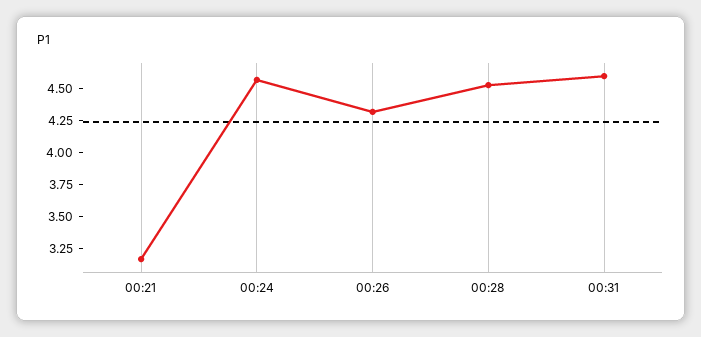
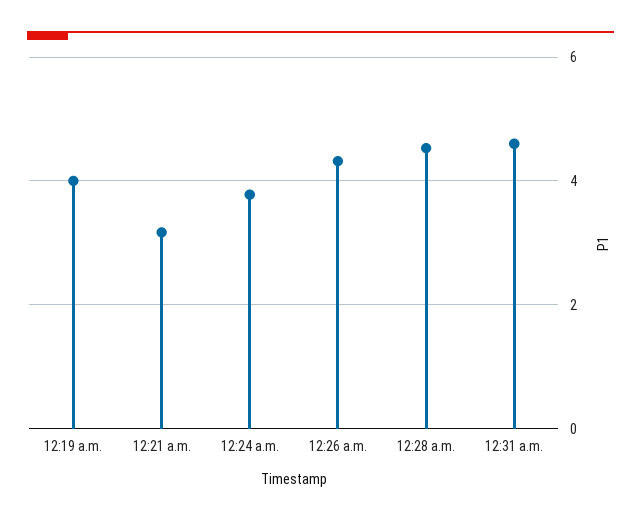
  {
    "00:21": 3.2,
-   "00:24": 4.5,
+   "00:24": 3.8,
    "00:26": 4.4,
    "00:28": 4.6,
-   "00:31": 4.6
+   "00:31": 4.6,
+   "12:19 a.m.": 4
  }

